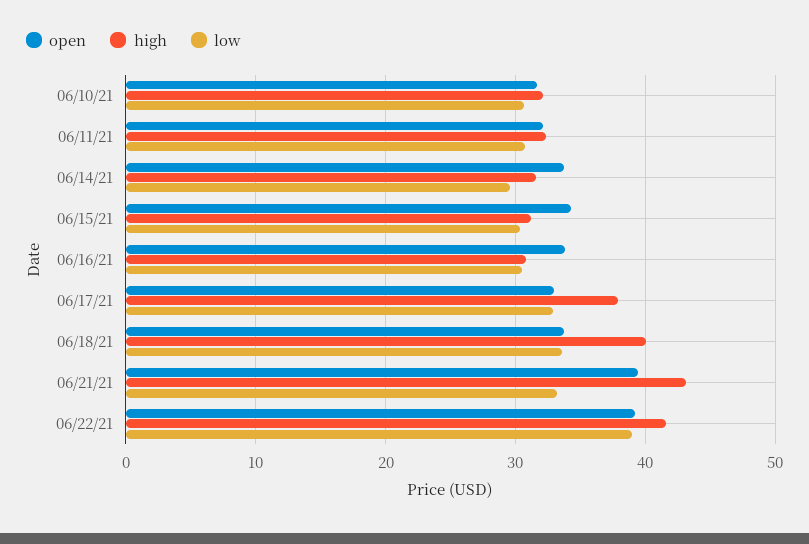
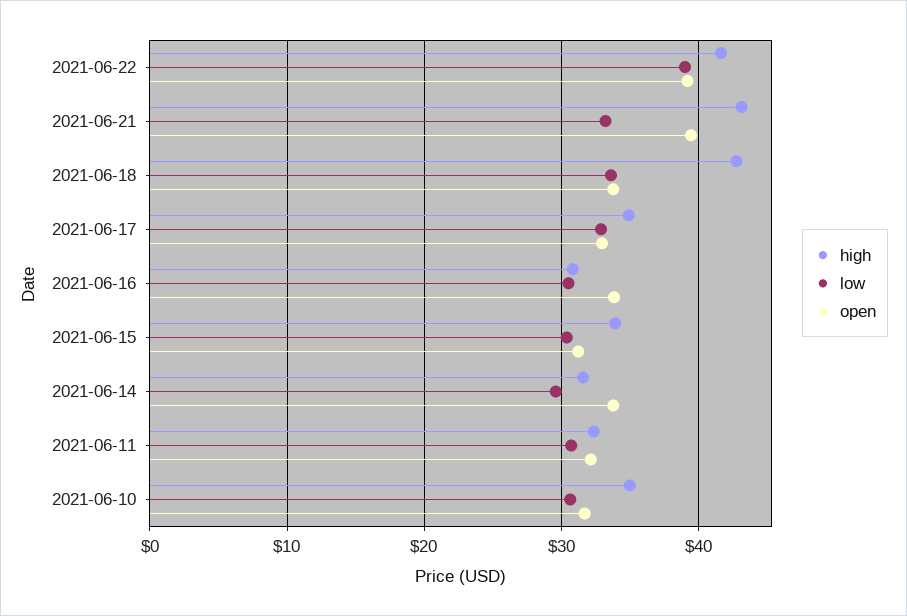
  {
    "open": {
      "06/10/21": 32,
      "06/11/21": 32,
      "06/14/21": 34,
-     "06/15/21": 34,
+     "06/15/21": 31,
      "06/16/21": 34,
      "06/17/21": 33,
      "06/18/21": 34,
      "06/21/21": 39,
      "06/22/21": 39
    },
    "high": {
-     "06/10/21": 32,
+     "06/10/21": 35,
      "06/11/21": 32,
      "06/14/21": 32,
-     "06/15/21": 31,
+     "06/15/21": 34,
      "06/16/21": 31,
-     "06/17/21": 38,
+     "06/17/21": 35,
-     "06/18/21": 40,
+     "06/18/21": 43,
      "06/21/21": 43,
      "06/22/21": 42
    },
    "low": {
      "06/10/21": 31,
      "06/11/21": 31,
      "06/14/21": 30,
      "06/15/21": 30,
      "06/16/21": 31,
      "06/17/21": 33,
      "06/18/21": 34,
      "06/21/21": 33,
      "06/22/21": 39
    }
  }

